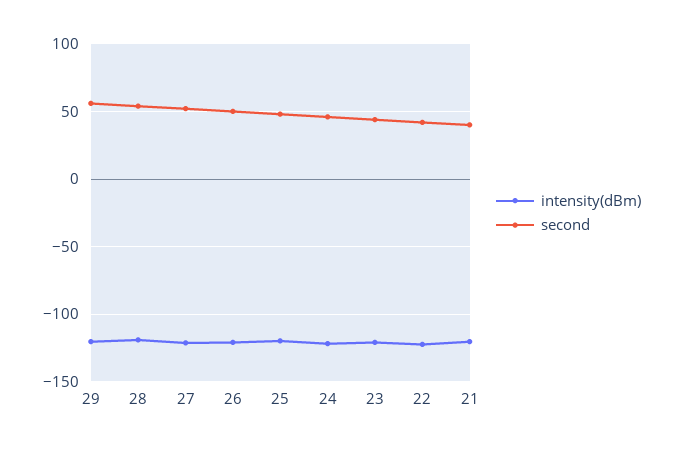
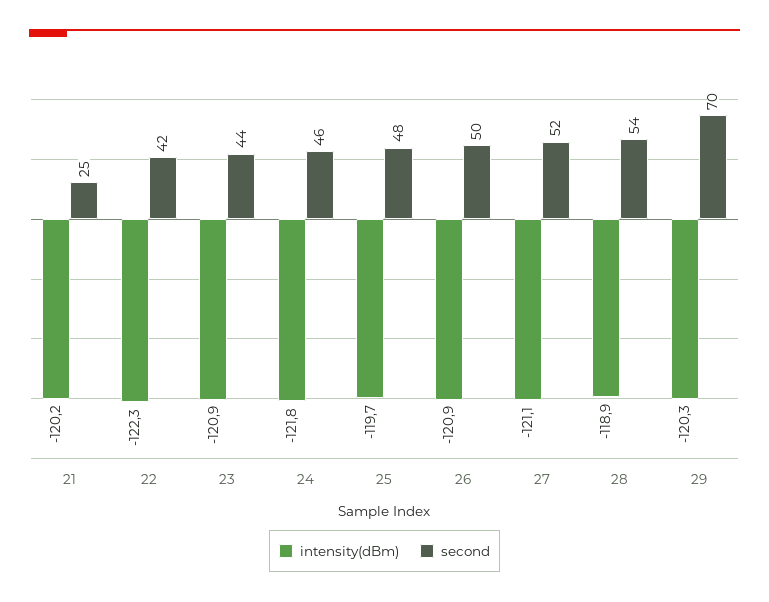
  {
    "intensity(dBm)": {
      "29": -120.3,
      "28": -118.9,
      "27": -121.1,
      "26": -120.9,
      "25": -119.7,
      "24": -121.8,
      "23": -120.9,
      "22": -122.3,
      "21": -120.2
    },
    "second": {
-     "29": 55,
+     "29": 70,
      "28": 54,
      "27": 52,
      "26": 50,
      "25": 48,
      "24": 46,
      "23": 44,
      "22": 42,
-     "21": 40
+     "21": 25
    }
  }

